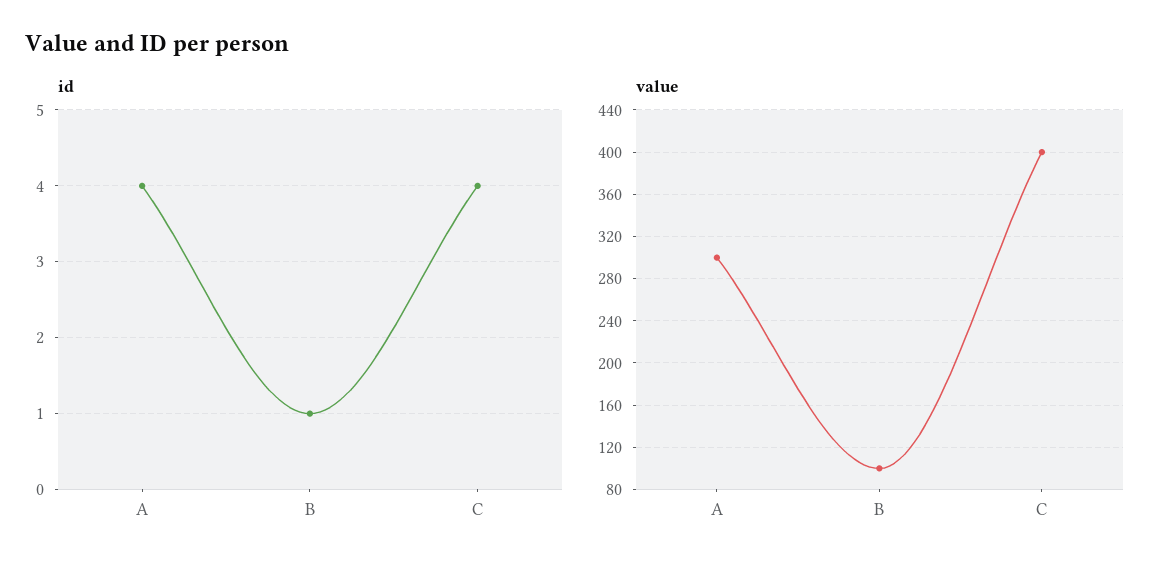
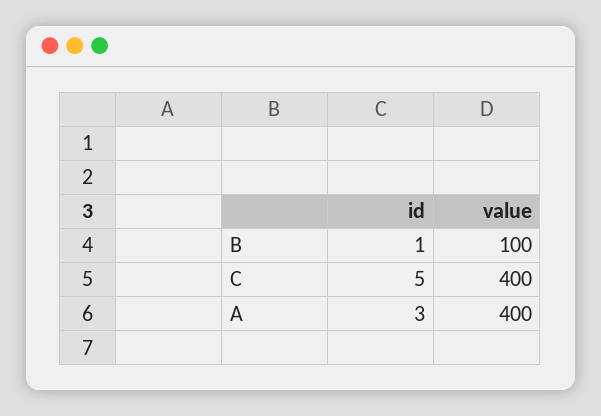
  {
    "id": {
-     "A": 4,
+     "A": 3,
      "B": 1,
-     "C": 4
+     "C": 5
    },
    "value": {
-     "A": 300,
+     "A": 400,
      "B": 100,
      "C": 400
    }
  }

